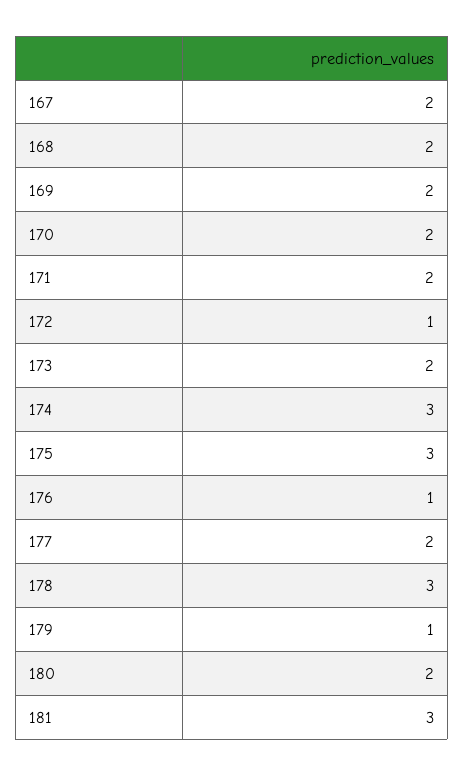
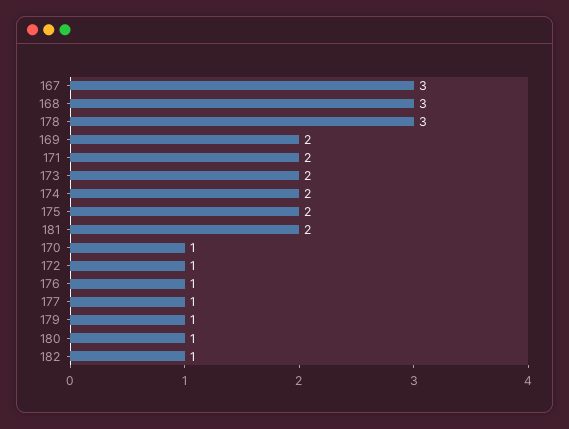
  {
-   "167": 2,
+   "167": 3,
-   "168": 2,
+   "168": 3,
    "169": 2,
-   "170": 2,
+   "170": 1,
    "171": 2,
    "172": 1,
    "173": 2,
-   "174": 3,
+   "174": 2,
-   "175": 3,
+   "175": 2,
    "176": 1,
-   "177": 2,
+   "177": 1,
    "178": 3,
    "179": 1,
-   "180": 2,
+   "180": 1,
-   "181": 3
+   "181": 2,
+   "182": 1
  }

